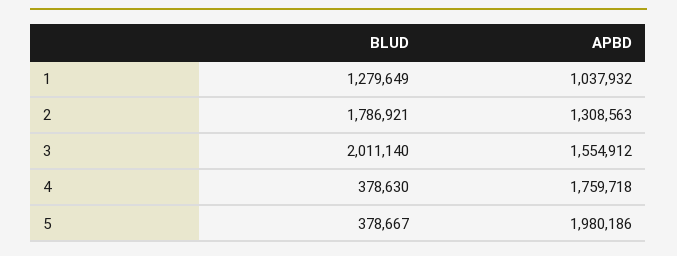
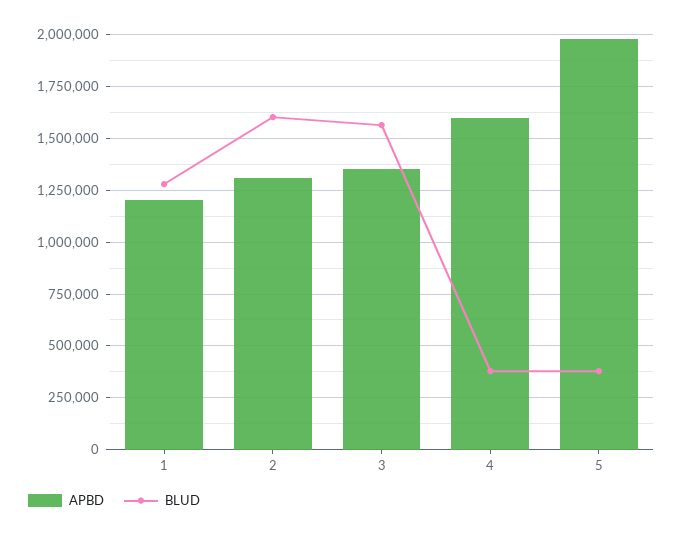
  {
    "BLUD": {
      "1": 1279649,
-     "2": 1786921,
+     "2": 1600000,
-     "3": 2011140,
+     "3": 1550000,
      "4": 378630,
      "5": 378667
    },
    "APBD": {
-     "1": 1037932,
+     "1": 1200000,
      "2": 1308563,
-     "3": 1554912,
+     "3": 1350000,
-     "4": 1759718,
+     "4": 1600000,
      "5": 1980186
    }
  }

